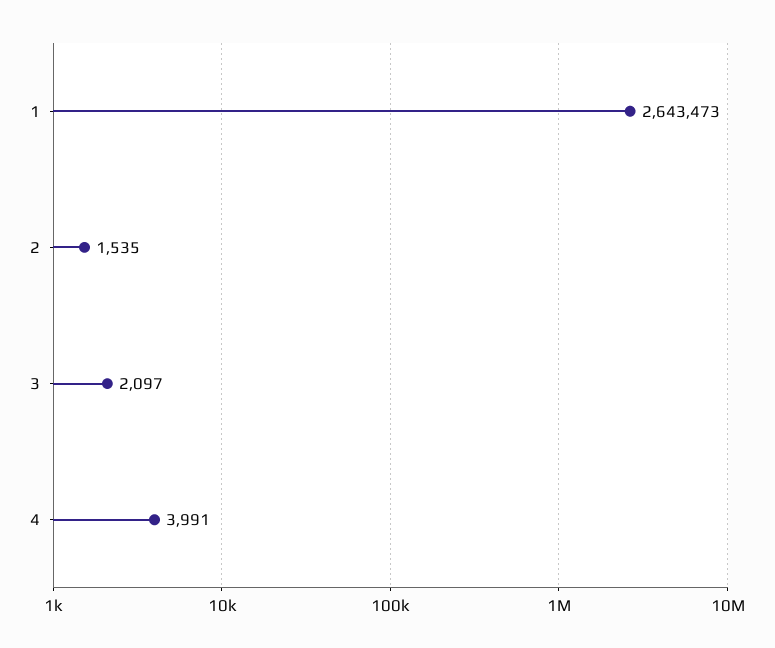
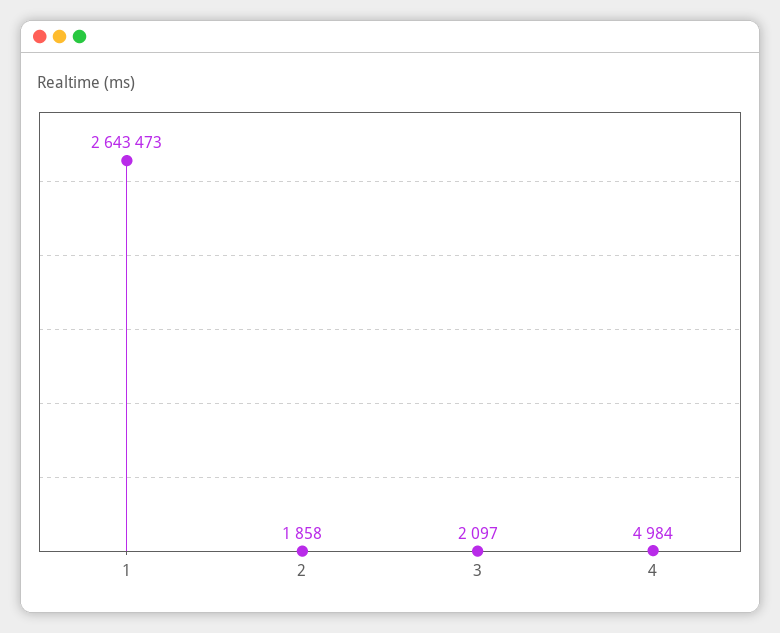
  {
    "1": 2643473,
-   "2": 1535,
+   "2": 1858,
    "3": 2097,
-   "4": 3991
+   "4": 4984
  }

